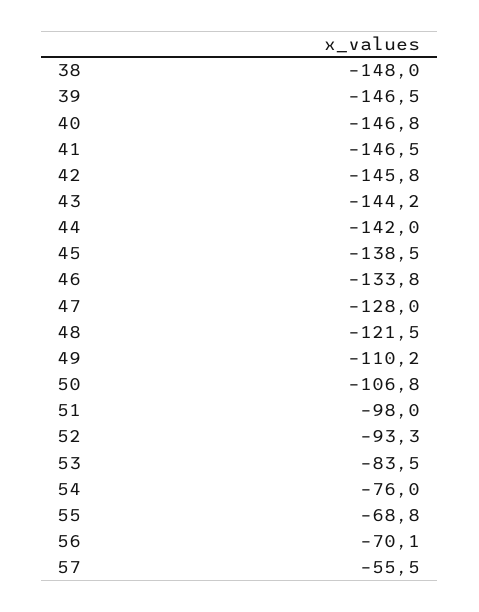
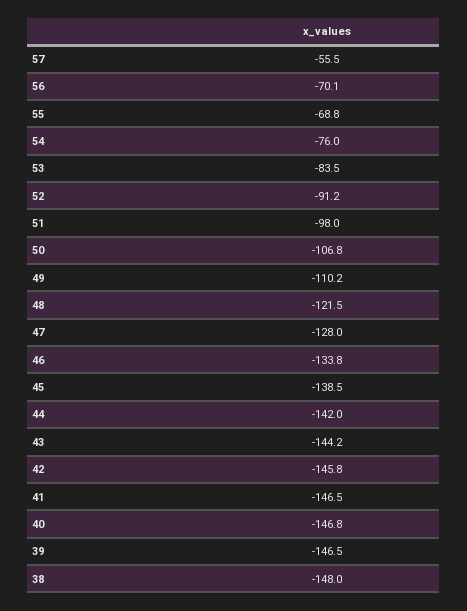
  {
    "38": -148,
    "39": -146.5,
    "40": -146.8,
    "41": -146.5,
    "42": -145.8,
    "43": -144.2,
    "44": -142,
    "45": -138.5,
    "46": -133.8,
    "47": -128,
    "48": -121.5,
    "49": -110.2,
    "50": -106.8,
    "51": -98,
-   "52": -93.3,
+   "52": -91.2,
    "53": -83.5,
    "54": -76,
    "55": -68.8,
    "56": -70.1,
    "57": -55.5
  }

